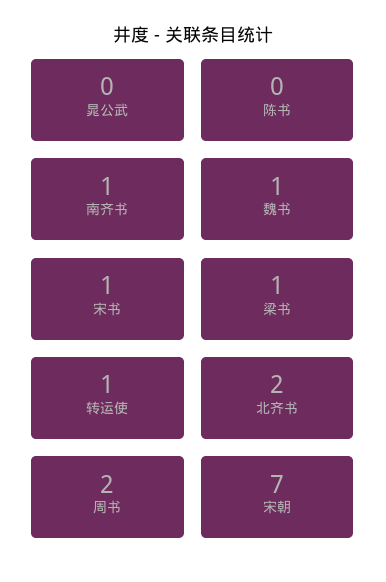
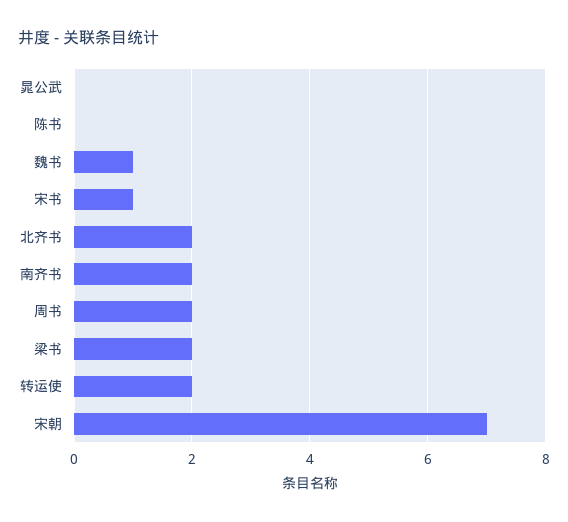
  {
    "晁公武": 0,
    "陈书": 0,
-   "南齐书": 1,
+   "南齐书": 2,
    "魏书": 1,
    "宋书": 1,
-   "梁书": 1,
+   "梁书": 2,
-   "转运使": 1,
+   "转运使": 2,
    "北齐书": 2,
    "周书": 2,
    "宋朝": 7
  }

